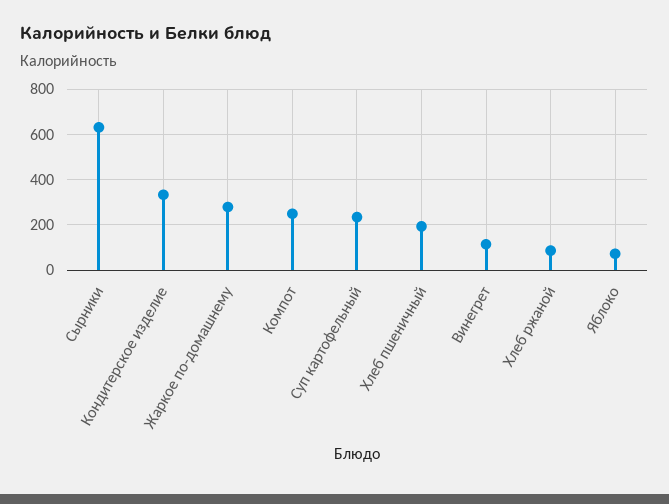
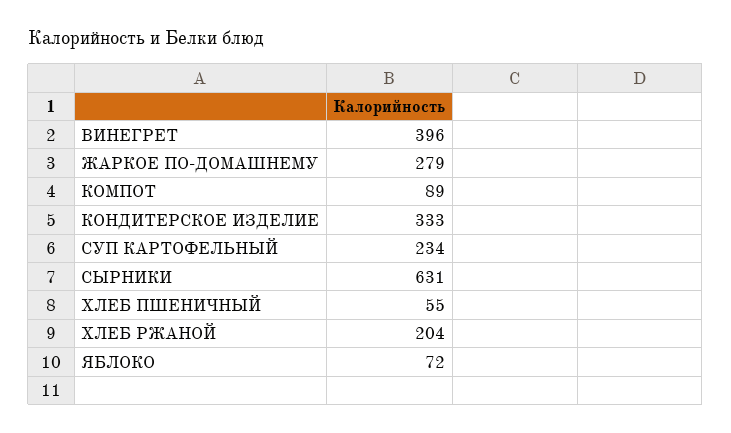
  {
    "Сырники": 631,
    "Кондитерское изделие": 333,
    "Жаркое по-домашнему": 279,
-   "Компот": 250,
+   "Компот": 89,
    "Суп картофельный": 234,
-   "Хлеб пшеничный": 200,
+   "Хлеб пшеничный": 55,
-   "Винегрет": 100,
+   "Винегрет": 396,
-   "Хлеб ржаной": 100,
+   "Хлеб ржаной": 204,
    "Яблоко": 72
  }

